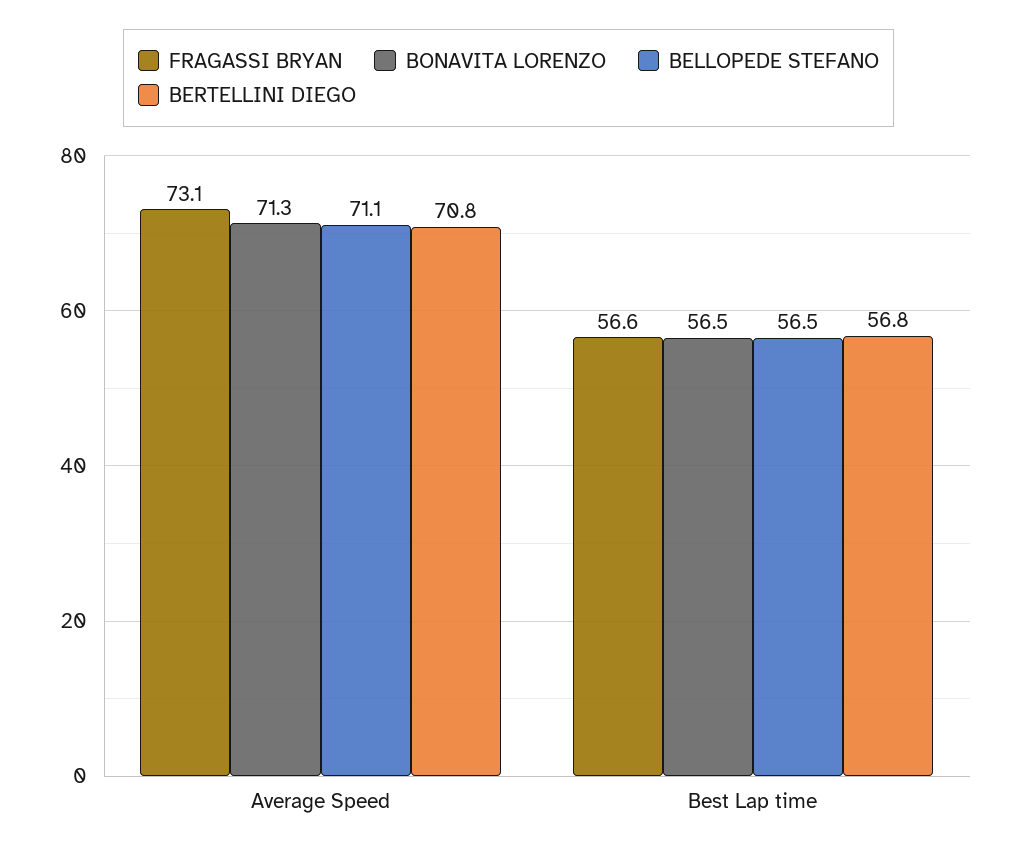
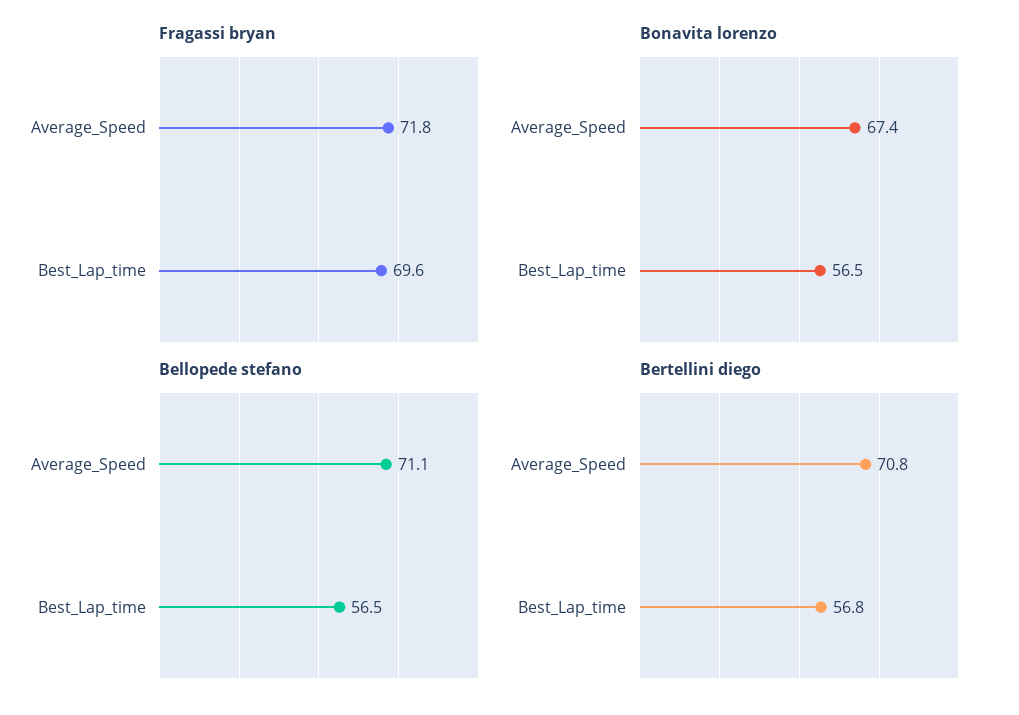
  {
    "FRAGASSI BRYAN": {
-     "Average Speed": 73.1,
+     "Average Speed": 71.8,
-     "Best Lap time": 56.6
+     "Best Lap time": 69.6
    },
    "BONAVITA LORENZO": {
-     "Average Speed": 71.3,
+     "Average Speed": 67.4,
      "Best Lap time": 56.5
    },
    "BELLOPEDE STEFANO": {
      "Average Speed": 71.1,
      "Best Lap time": 56.5
    },
    "BERTELLINI DIEGO": {
      "Average Speed": 70.8,
      "Best Lap time": 56.8
    }
  }

